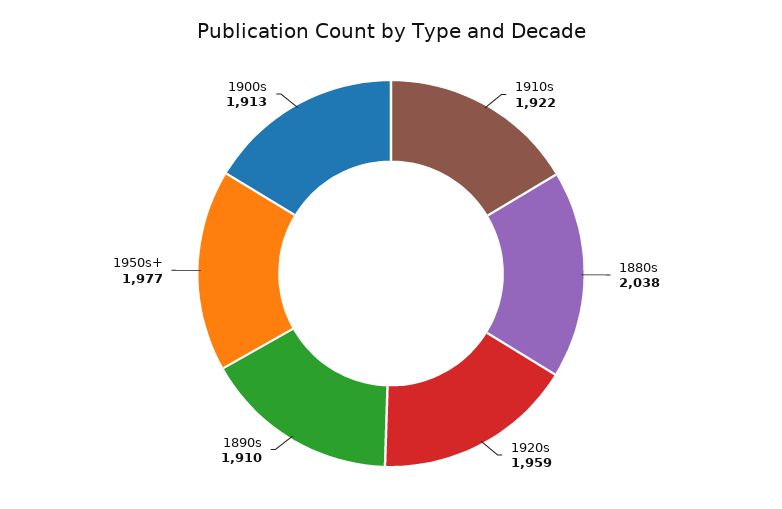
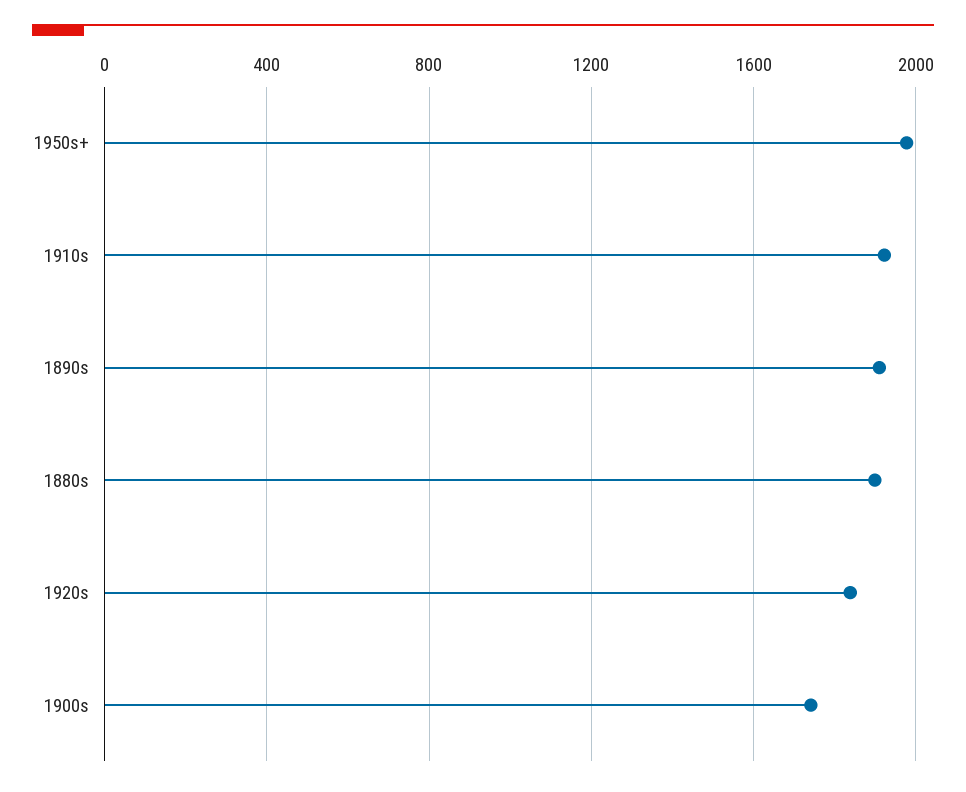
  {
    "1910s": 1922,
-   "1880s": 2038,
+   "1880s": 1900,
-   "1920s": 1959,
+   "1920s": 1850,
    "1890s": 1910,
    "1950s+": 1977,
-   "1900s": 1913
+   "1900s": 1750
  }

